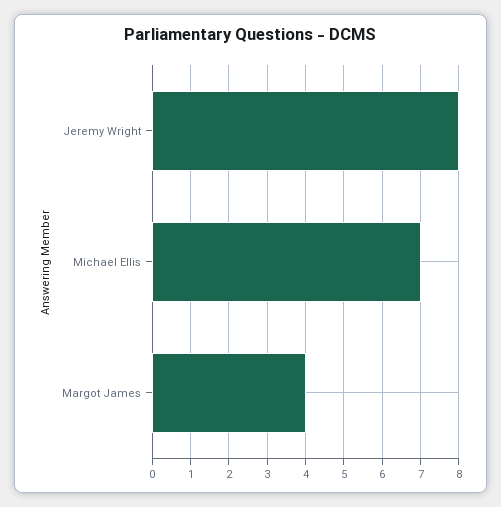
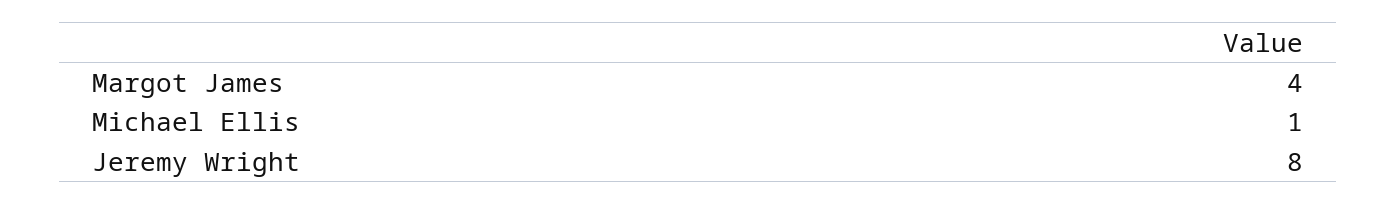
  {
    "Jeremy Wright": 8,
-   "Michael Ellis": 7,
+   "Michael Ellis": 1,
    "Margot James": 4
  }

